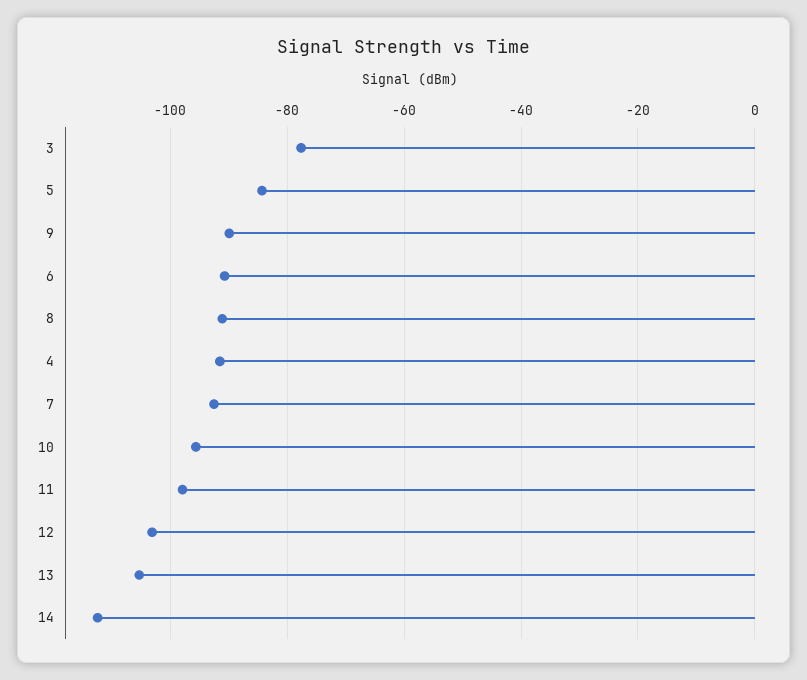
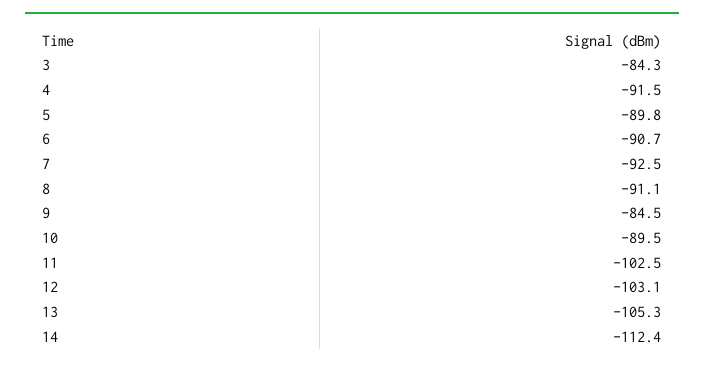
  {
-   "3": -78,
+   "3": -84.3,
-   "5": -84,
+   "5": -89.8,
-   "9": -90,
+   "9": -84.5,
    "6": -90.7,
    "8": -91.1,
    "4": -91.5,
    "7": -92.5,
-   "10": -96,
+   "10": -89.5,
-   "11": -98,
+   "11": -102.5,
    "12": -103.1,
    "13": -105.3,
    "14": -112.4
  }

